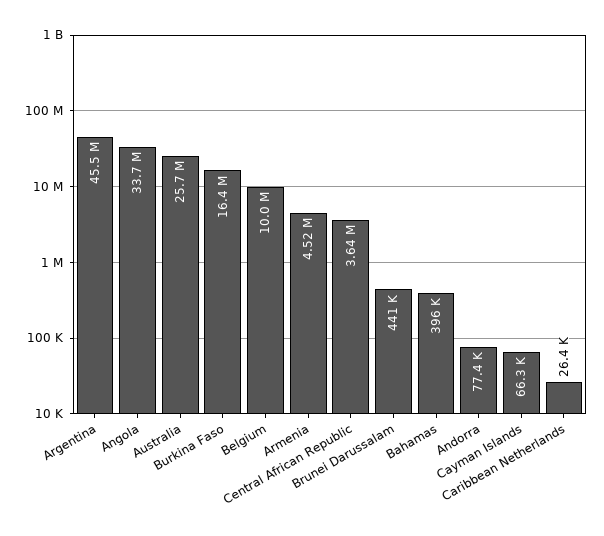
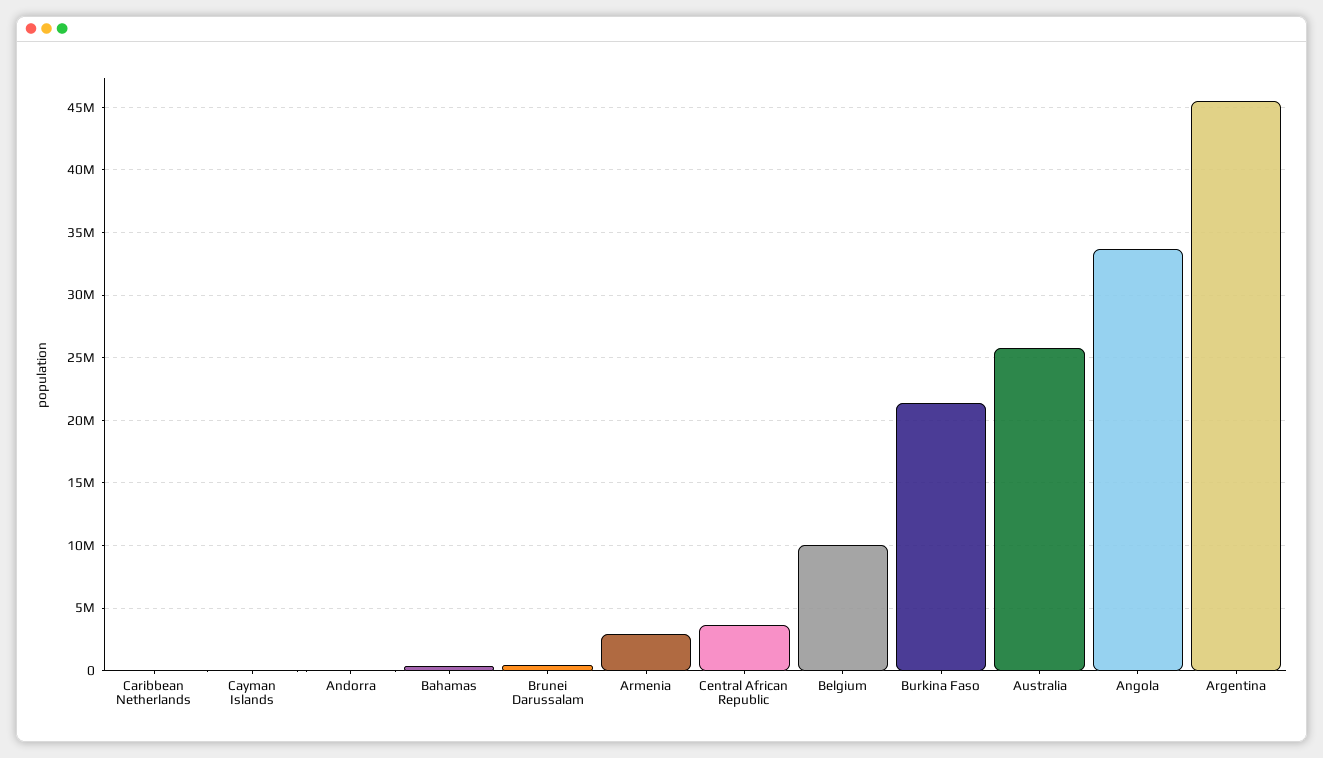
  {
    "Argentina": 45500000,
    "Angola": 33700000,
    "Australia": 25700000,
-   "Burkina Faso": 16400000,
+   "Burkina Faso": 21500000,
    "Belgium": 10000000,
-   "Armenia": 4520000,
+   "Armenia": 3000000,
    "Central African Republic": 3640000,
    "Brunei Darussalam": 441000,
    "Bahamas": 396000,
    "Andorra": 77400,
    "Cayman Islands": 66300,
    "Caribbean Netherlands": 26400
  }

